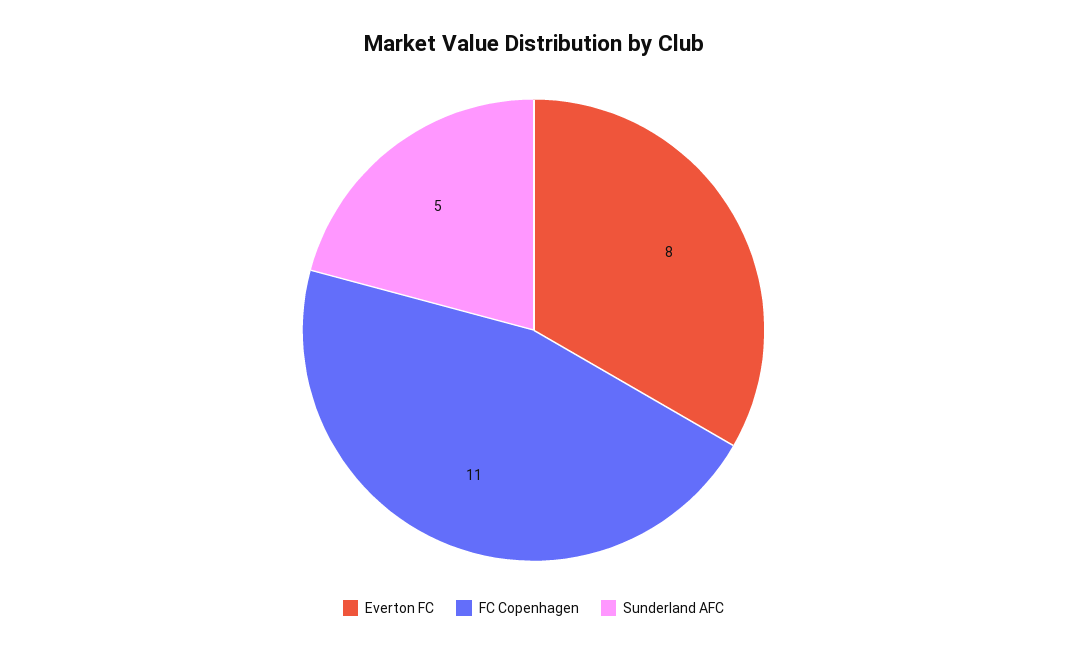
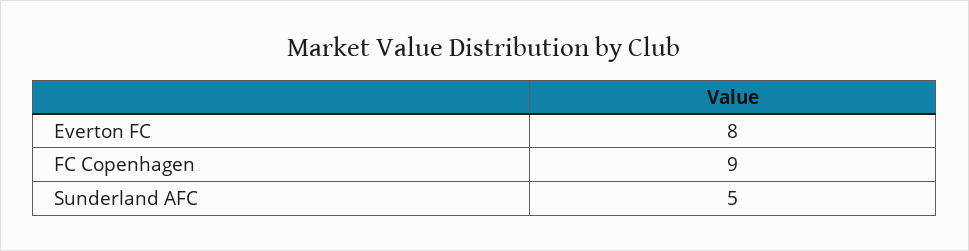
  {
    "Everton FC": 8,
-   "FC Copenhagen": 11,
+   "FC Copenhagen": 9,
    "Sunderland AFC": 5
  }

